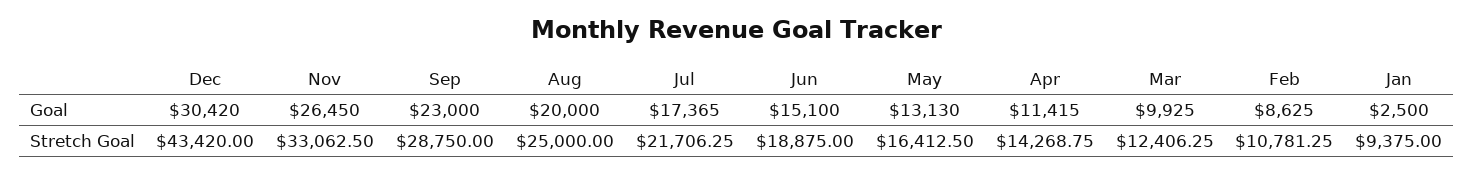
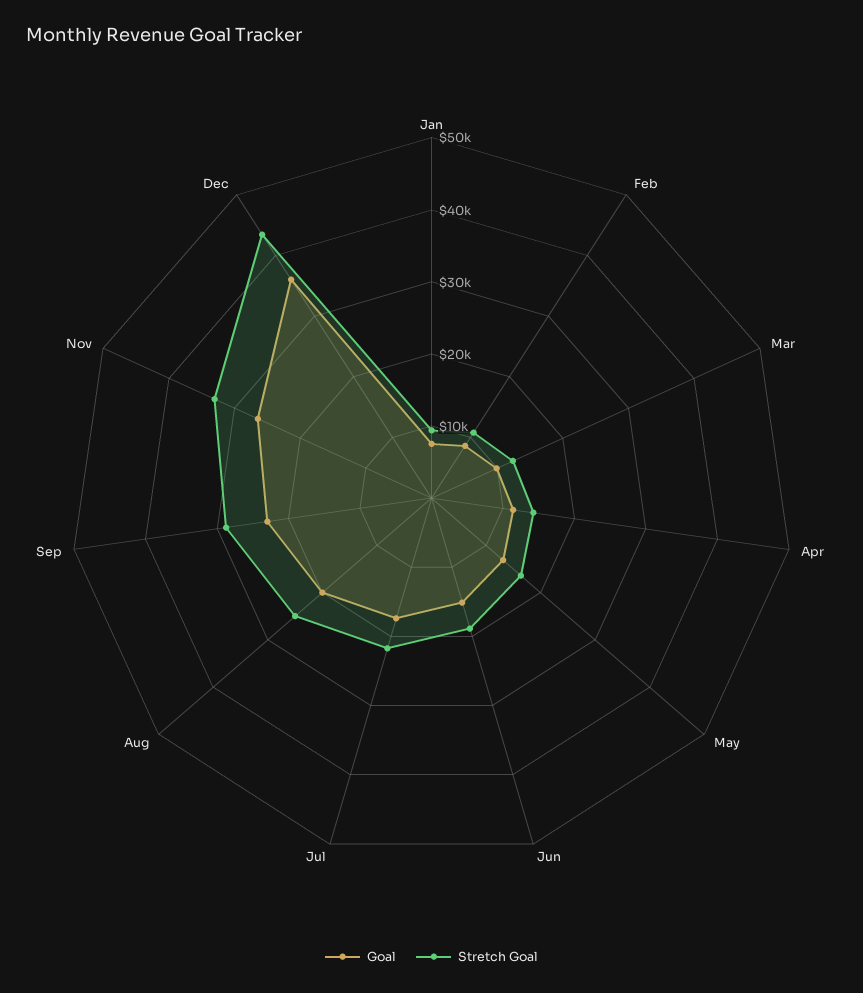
  {
    "Goal": {
-     "Dec": 30420,
+     "Dec": 36000,
      "Nov": 26450,
      "Sep": 23000,
      "Aug": 20000,
      "Jul": 17365,
      "Jun": 15100,
      "May": 13130,
      "Apr": 11415,
      "Mar": 9925,
      "Feb": 8625,
-     "Jan": 2500
+     "Jan": 8000
    },
    "Stretch Goal": {
      "Dec": 43420,
      "Nov": 33062.5,
      "Sep": 28750,
      "Aug": 25000,
      "Jul": 21706.25,
      "Jun": 18875,
      "May": 16412.5,
      "Apr": 14268.75,
      "Mar": 12406.25,
      "Feb": 10781.25,
      "Jan": 9375
    }
  }

